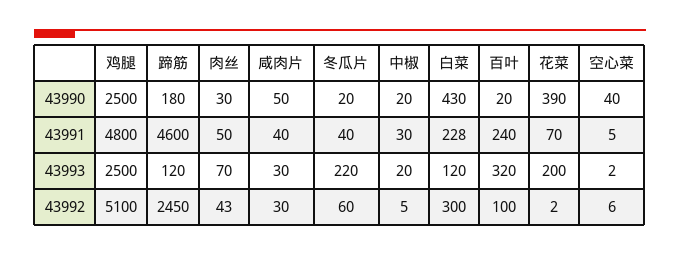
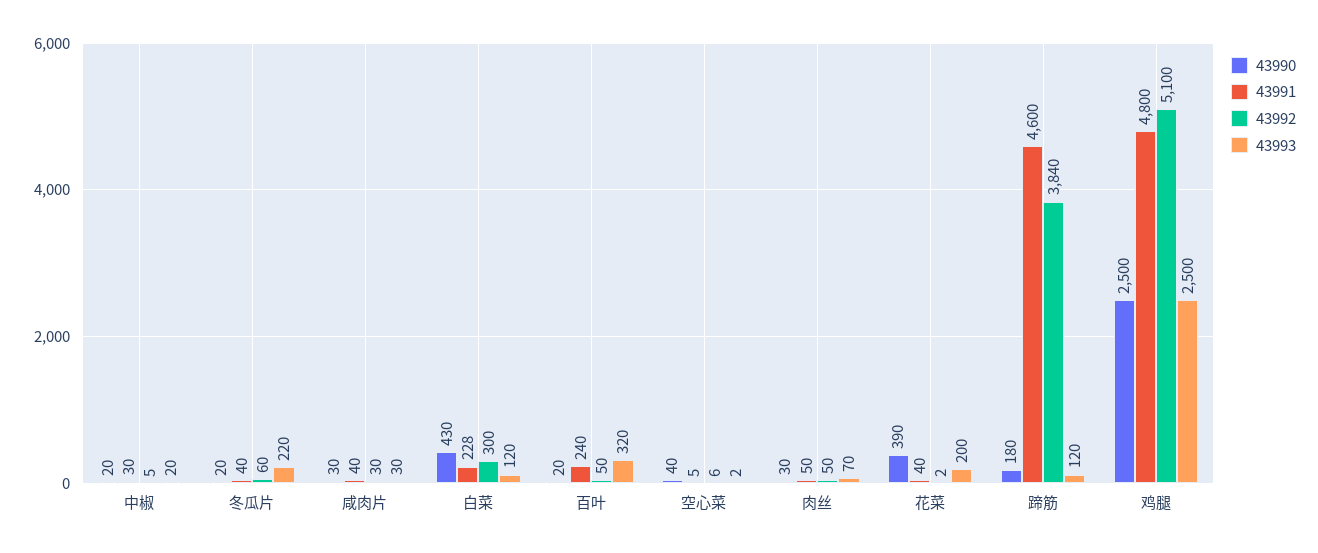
  {
    "43990": {
      "鸡腿": 2500,
      "蹄筋": 180,
      "肉丝": 30,
-     "咸肉片": 50,
+     "咸肉片": 30,
      "冬瓜片": 20,
      "中椒": 20,
      "白菜": 430,
      "百叶": 20,
      "花菜": 390,
      "空心菜": 40
    },
    "43991": {
      "鸡腿": 4800,
      "蹄筋": 4600,
      "肉丝": 50,
      "咸肉片": 40,
      "冬瓜片": 40,
      "中椒": 30,
      "白菜": 228,
      "百叶": 240,
-     "花菜": 70,
+     "花菜": 40,
      "空心菜": 5
    },
    "43993": {
      "鸡腿": 2500,
      "蹄筋": 120,
      "肉丝": 70,
      "咸肉片": 30,
      "冬瓜片": 220,
      "中椒": 20,
      "白菜": 120,
      "百叶": 320,
      "花菜": 200,
      "空心菜": 2
    },
    "43992": {
      "鸡腿": 5100,
-     "蹄筋": 2450,
+     "蹄筋": 3840,
-     "肉丝": 43,
+     "肉丝": 50,
      "咸肉片": 30,
      "冬瓜片": 60,
      "中椒": 5,
      "白菜": 300,
-     "百叶": 100,
+     "百叶": 50,
      "花菜": 2,
      "空心菜": 6
    }
  }

